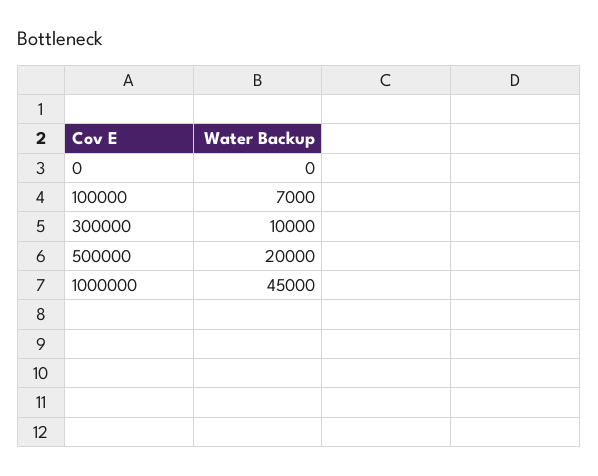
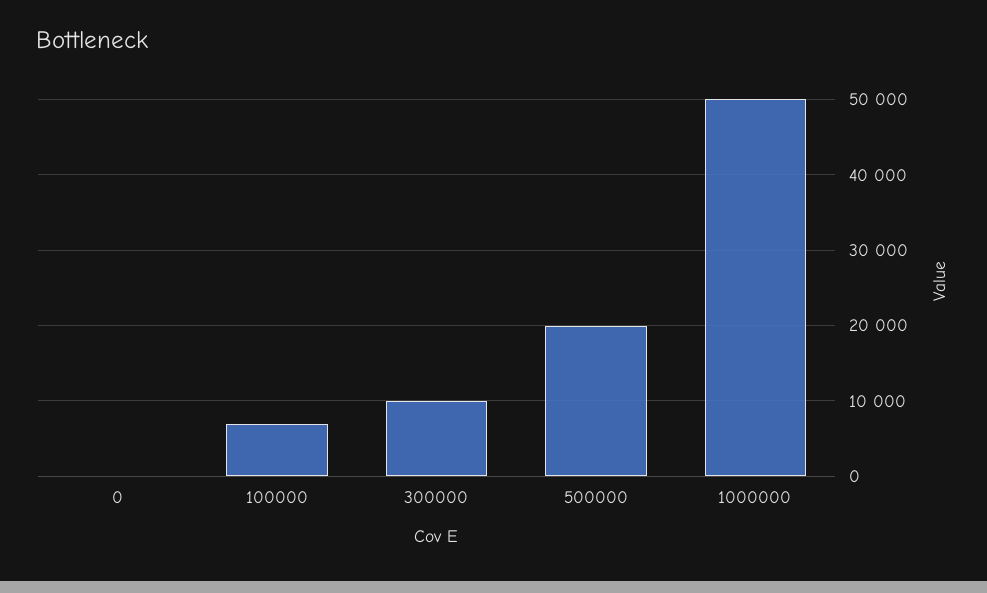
  {
    "0": 0,
    "100000": 7000,
    "300000": 10000,
    "500000": 20000,
-   "1000000": 45000
+   "1000000": 50000
  }

